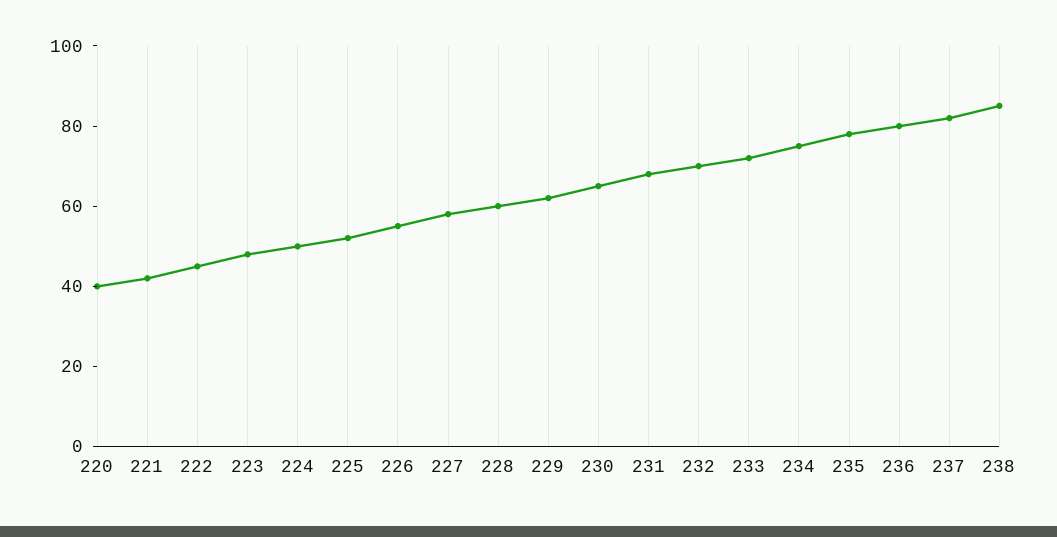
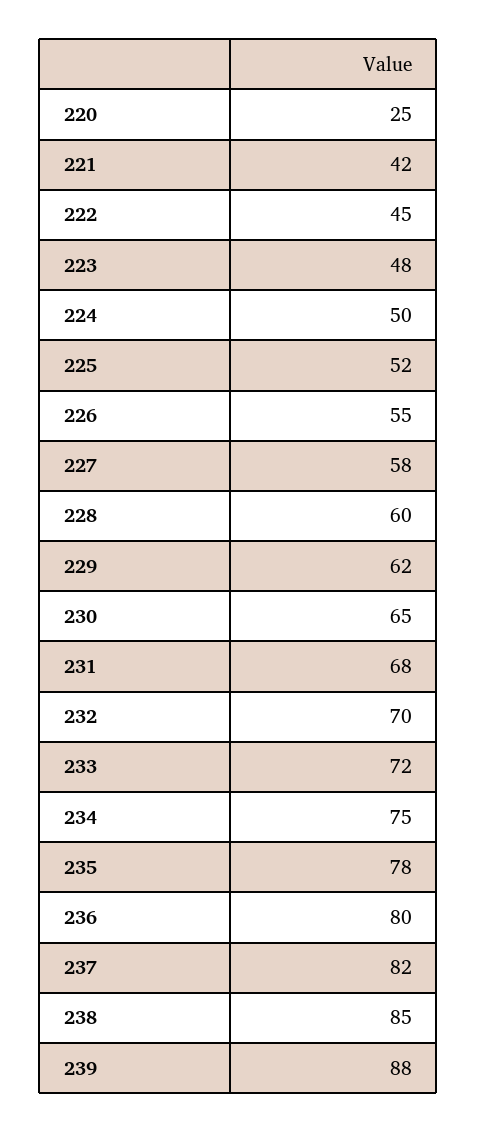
  {
-   "220": 40,
+   "220": 25,
    "221": 42,
    "222": 45,
    "223": 48,
    "224": 50,
    "225": 52,
    "226": 55,
    "227": 58,
    "228": 60,
    "229": 62,
    "230": 65,
    "231": 68,
    "232": 70,
    "233": 72,
    "234": 75,
    "235": 78,
    "236": 80,
    "237": 82,
-   "238": 85
+   "238": 85,
+   "239": 88
  }

